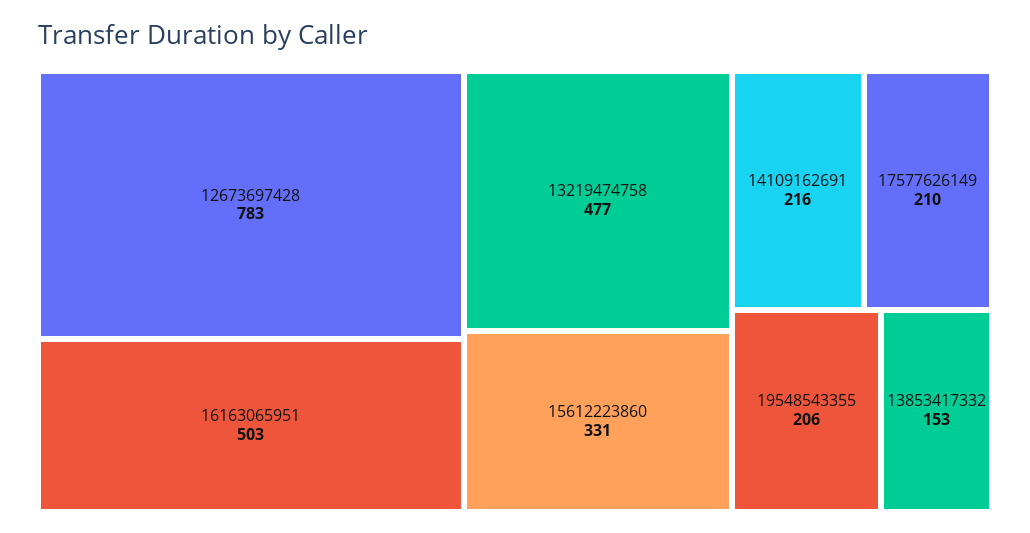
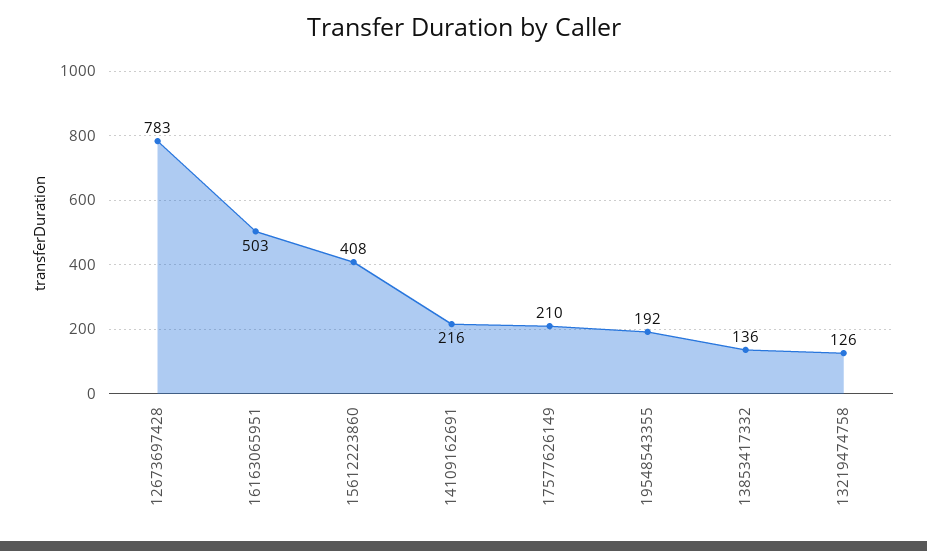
  {
    "12673697428": 783,
    "16163065951": 503,
-   "13219474758": 477,
+   "13219474758": 126,
-   "15612223860": 331,
+   "15612223860": 408,
    "14109162691": 216,
    "17577626149": 210,
-   "19548543355": 206,
+   "19548543355": 192,
-   "13853417332": 153
+   "13853417332": 136
  }

